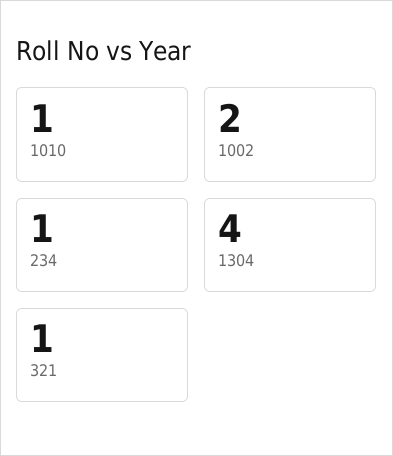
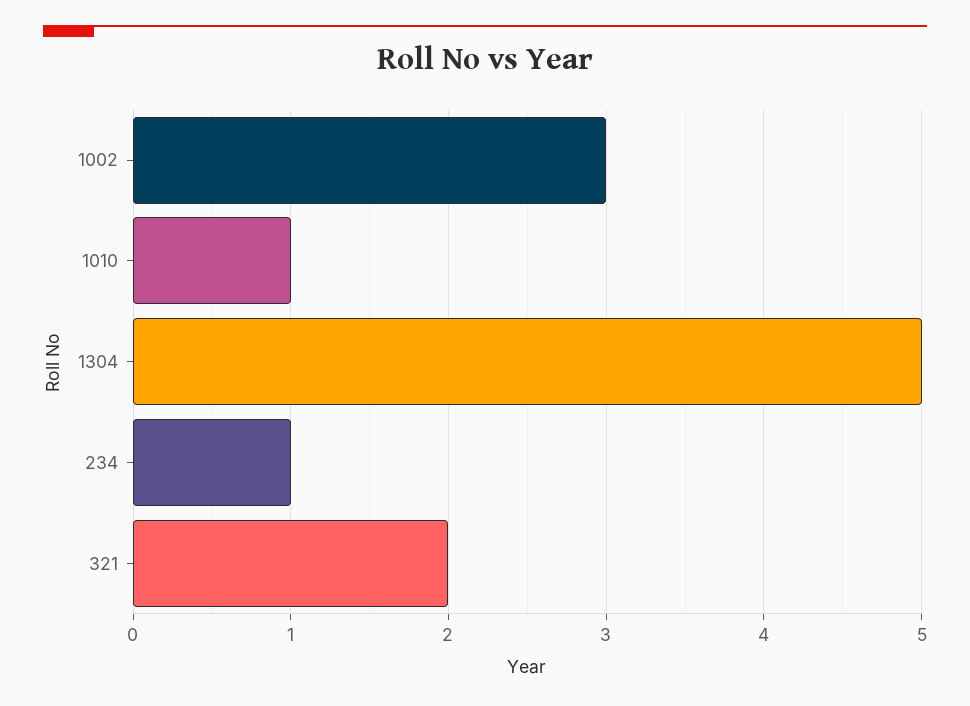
  {
    "1010": 1,
-   "1002": 2,
+   "1002": 3,
    "234": 1,
-   "1304": 4,
+   "1304": 5,
-   "321": 1
+   "321": 2
  }

